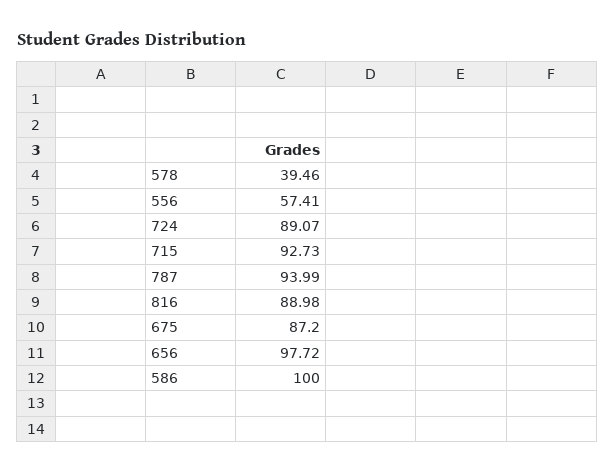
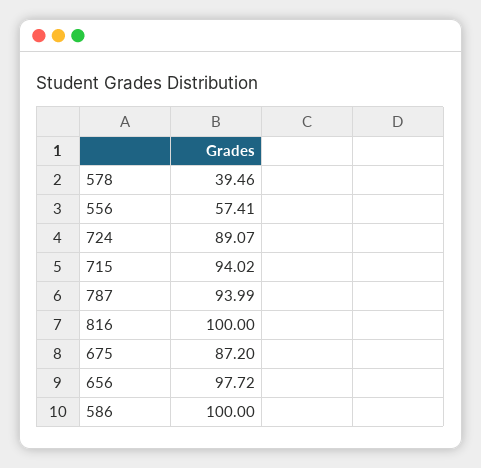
  {
    "578": 39.46,
    "556": 57.41,
    "724": 89.07,
-   "715": 92.73,
+   "715": 94.02,
    "787": 93.99,
-   "816": 88.98,
+   "816": 100,
    "675": 87.2,
    "656": 97.72,
    "586": 100
  }

